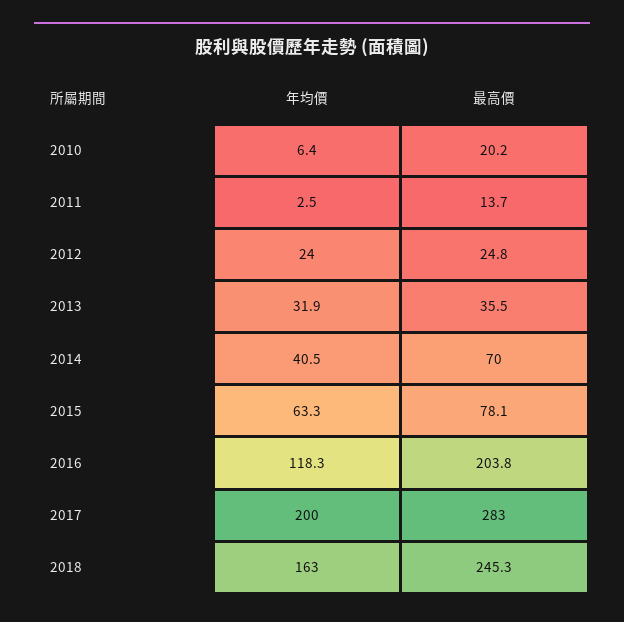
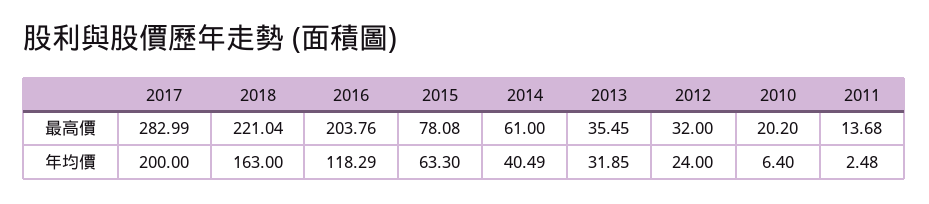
  {
    "年均價": {
      "2010": 6.4,
      "2011": 2.48,
      "2012": 24,
      "2013": 31.85,
      "2014": 40.49,
      "2015": 63.3,
      "2016": 118.29,
      "2017": 200,
      "2018": 163
    },
    "最高價": {
      "2010": 20.2,
      "2011": 13.68,
-     "2012": 24.8,
+     "2012": 32,
      "2013": 35.45,
-     "2014": 70,
+     "2014": 61,
      "2015": 78.08,
      "2016": 203.76,
      "2017": 282.99,
-     "2018": 245.3
+     "2018": 221.04
    }
  }

